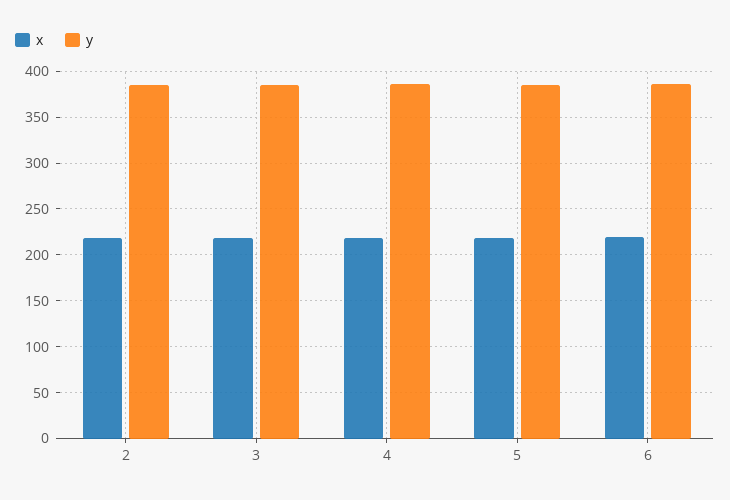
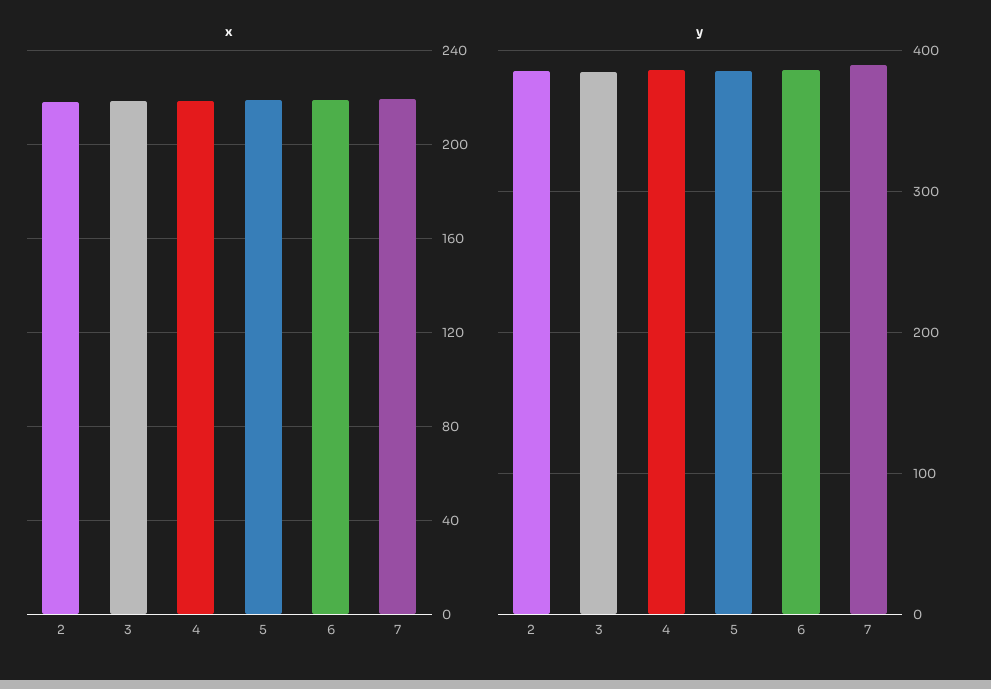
  {
    "x": {
      "2": 220,
      "3": 220,
      "4": 220,
      "5": 220,
-     "6": 220
+     "6": 220,
+     "7": 220
    },
    "y": {
      "2": 390,
      "3": 380,
      "4": 390,
      "5": 390,
-     "6": 390
+     "6": 390,
+     "7": 390
    }
  }

